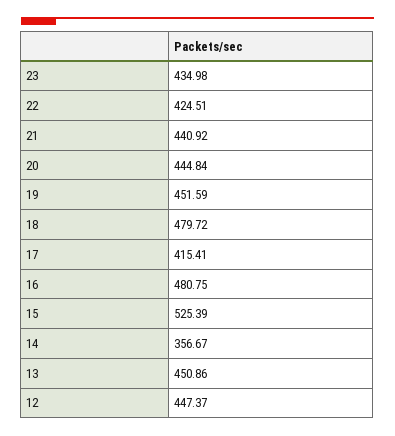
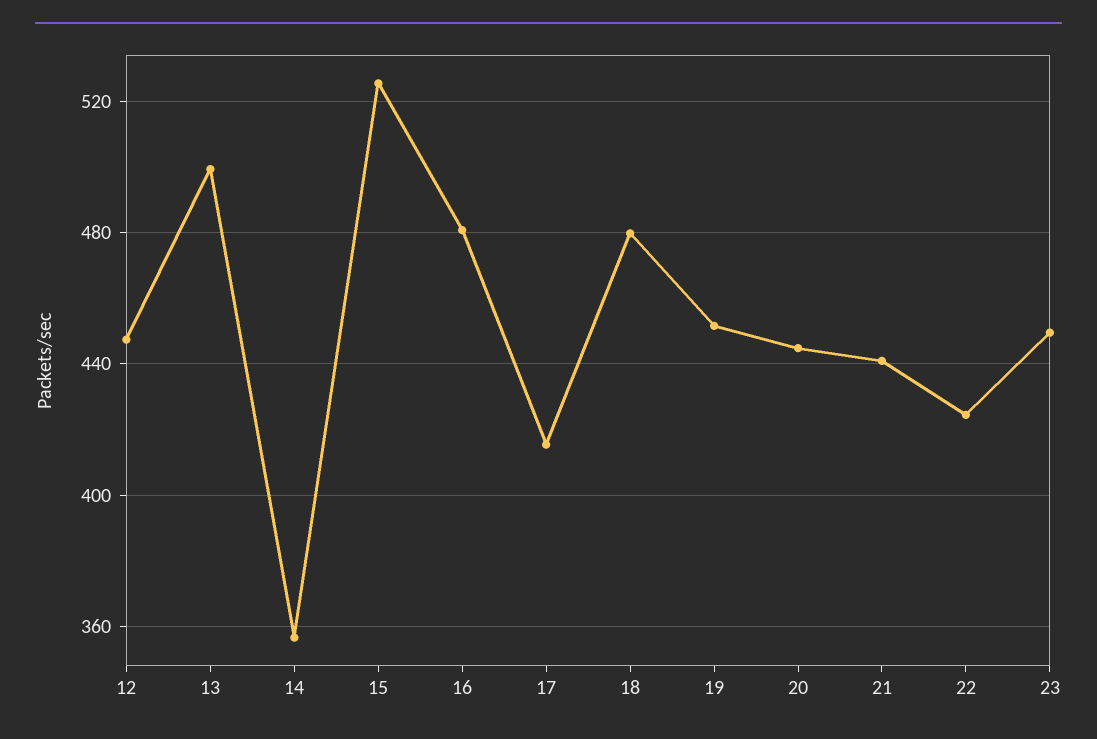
  {
-   "23": 434.98,
+   "23": 450,
    "22": 424.51,
    "21": 440.92,
    "20": 444.84,
    "19": 451.59,
    "18": 479.72,
    "17": 415.41,
    "16": 480.75,
    "15": 525.39,
    "14": 356.67,
-   "13": 450.86,
+   "13": 500,
    "12": 447.37
  }

